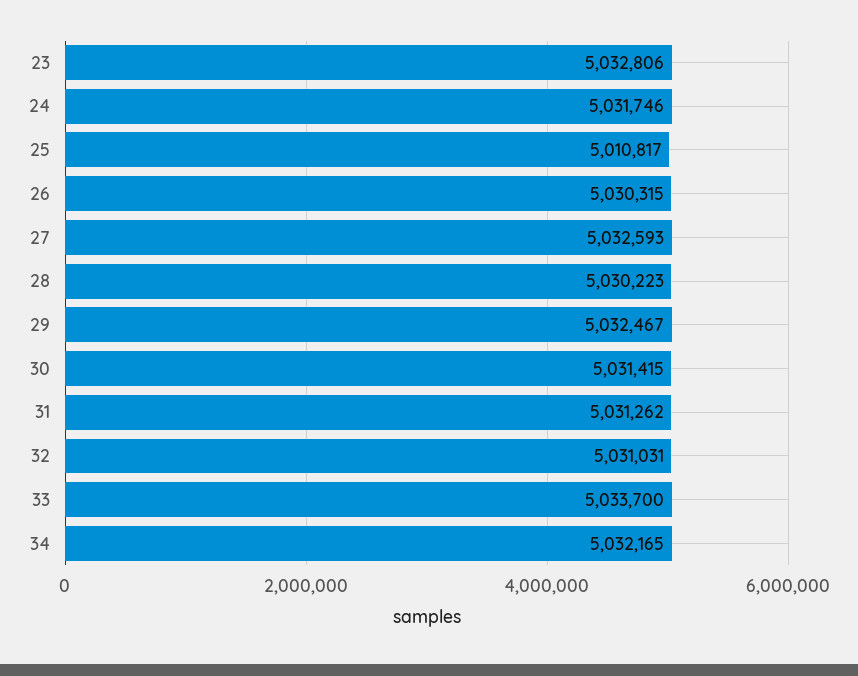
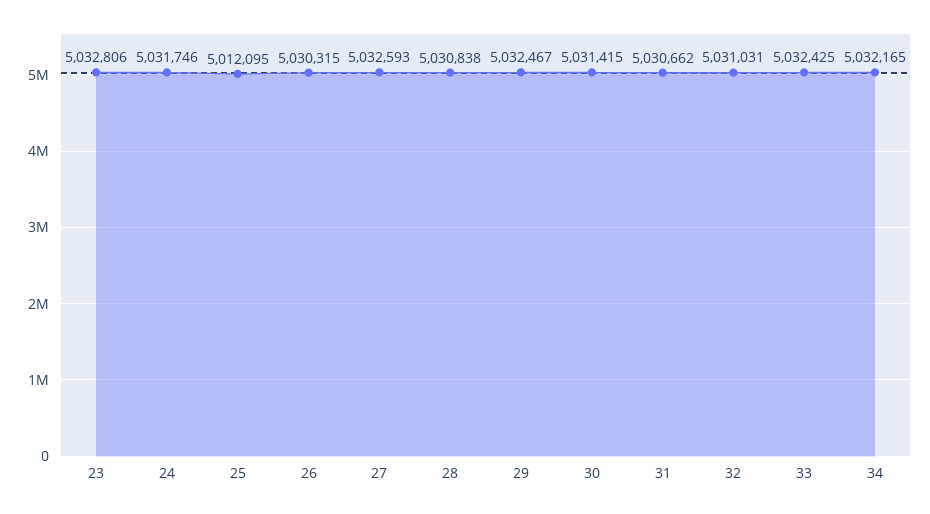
  {
    "23": 5032806,
    "24": 5031746,
-   "25": 5010817,
+   "25": 5012095,
    "26": 5030315,
    "27": 5032593,
-   "28": 5030223,
+   "28": 5030838,
    "29": 5032467,
    "30": 5031415,
-   "31": 5031262,
+   "31": 5030662,
    "32": 5031031,
-   "33": 5033700,
+   "33": 5032425,
    "34": 5032165
  }

